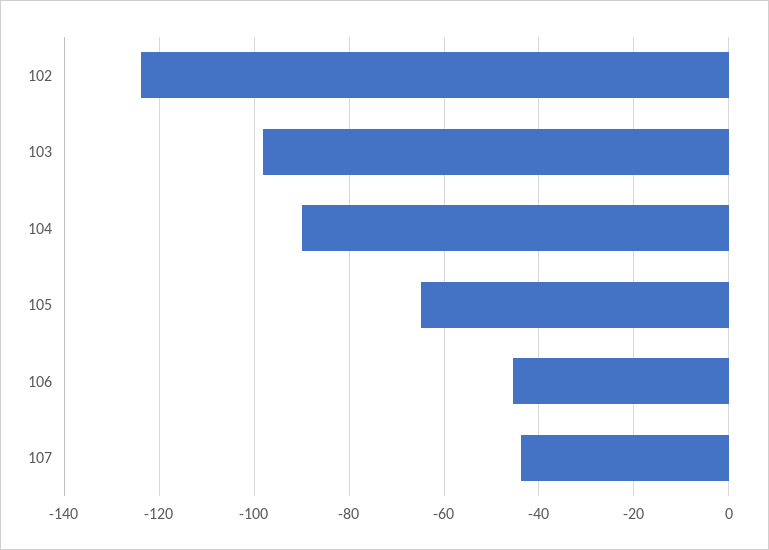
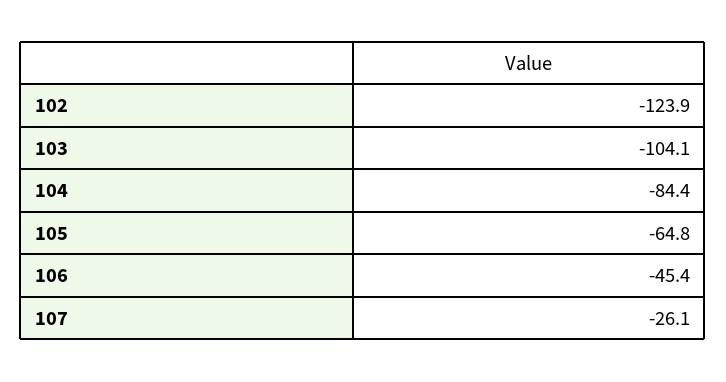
  {
    "102": -123.9,
-   "103": -98,
+   "103": -104.1,
-   "104": -90,
+   "104": -84.4,
    "105": -64.8,
    "106": -45.4,
-   "107": -44
+   "107": -26.1
  }

